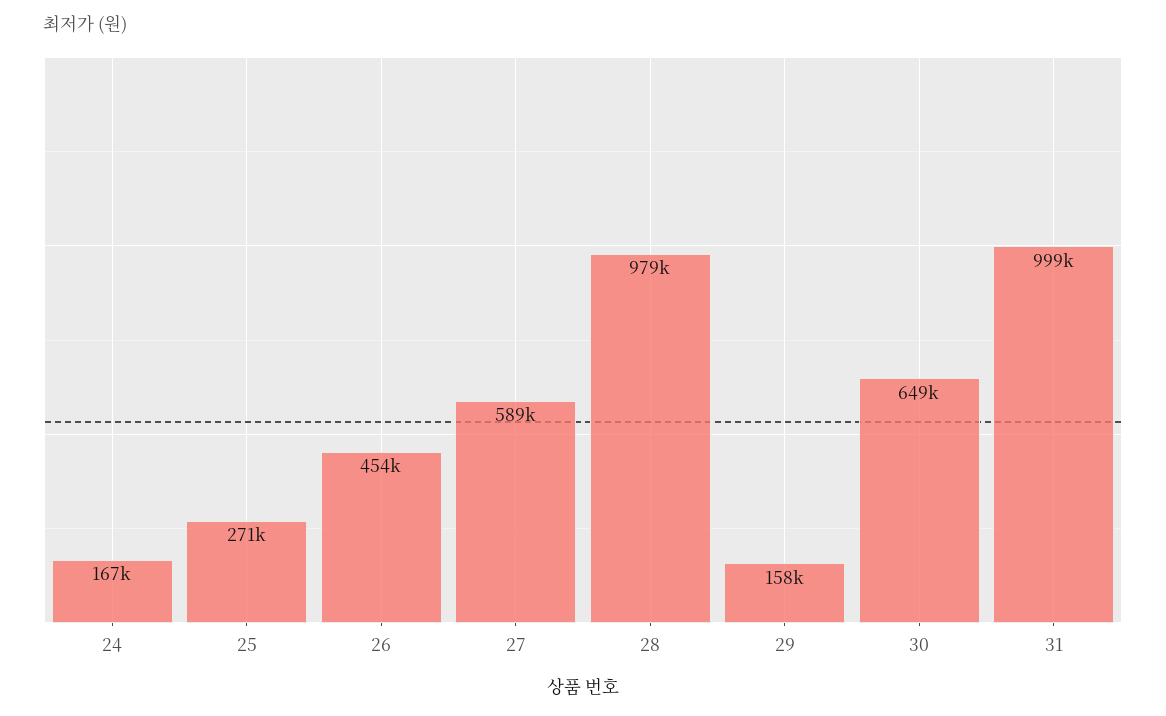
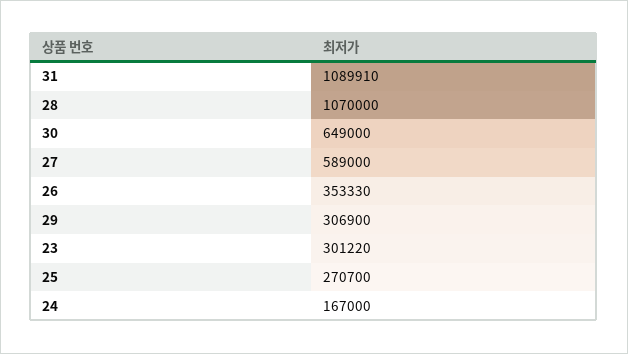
  {
    "24": 167000,
    "25": 270700,
-   "26": 454000,
+   "26": 353330,
    "27": 589000,
-   "28": 979000,
+   "28": 1070000,
-   "29": 158000,
+   "29": 306900,
    "30": 649000,
-   "31": 999000
+   "31": 1089910,
+   "23": 301220
  }

